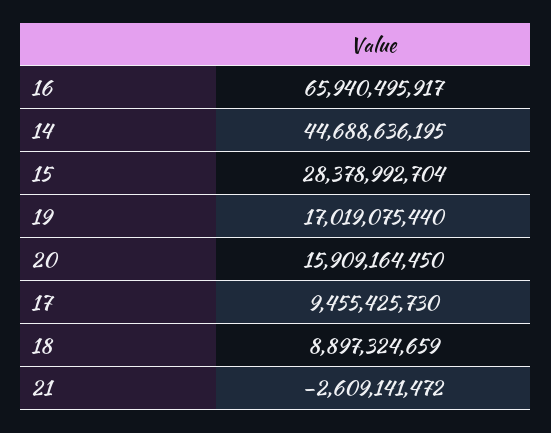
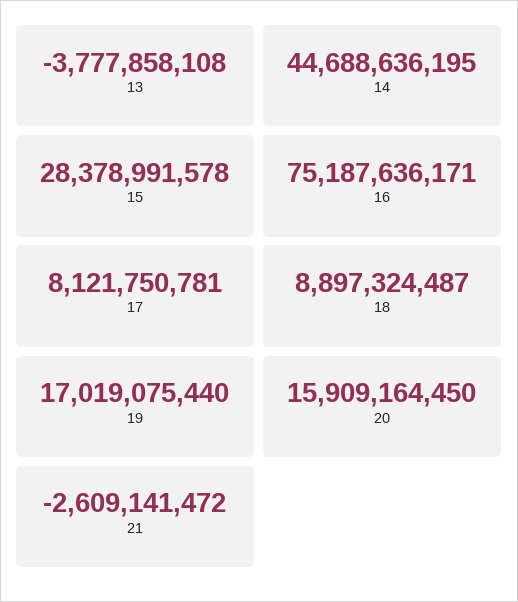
  {
-   "16": 65940495917,
+   "16": 75187636171,
    "14": 44688636195,
-   "15": 28378992704,
+   "15": 28378991578,
    "19": 17019075440,
    "20": 15909164450,
-   "17": 9455425730,
+   "17": 8121750781,
-   "18": 8897324659,
+   "18": 8897324487,
-   "21": -2609141472
+   "21": -2609141472,
+   "13": -3777858108
  }

